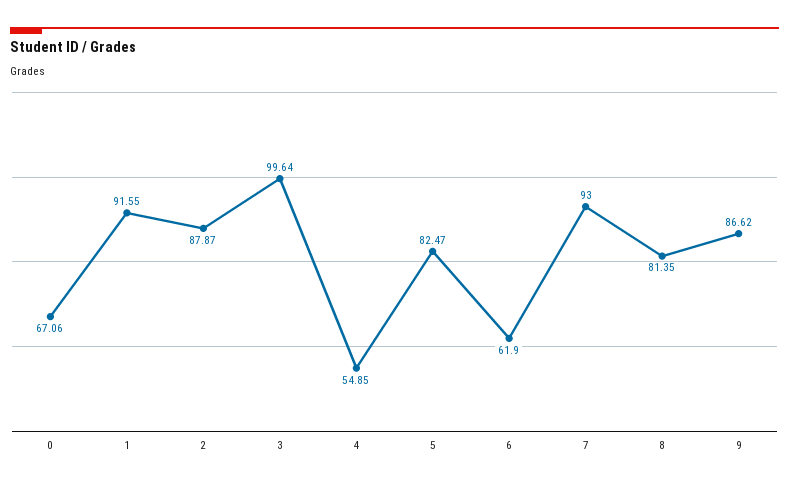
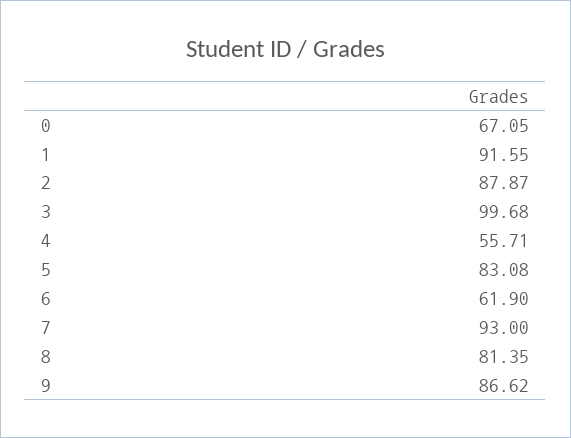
  {
-   "0": 67.06,
+   "0": 67.05,
    "1": 91.55,
    "2": 87.87,
-   "3": 99.64,
+   "3": 99.68,
-   "4": 54.85,
+   "4": 55.71,
-   "5": 82.47,
+   "5": 83.08,
    "6": 61.9,
    "7": 93,
    "8": 81.35,
    "9": 86.62
  }

